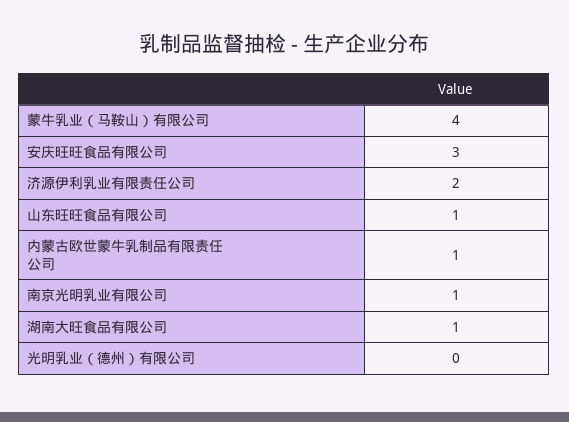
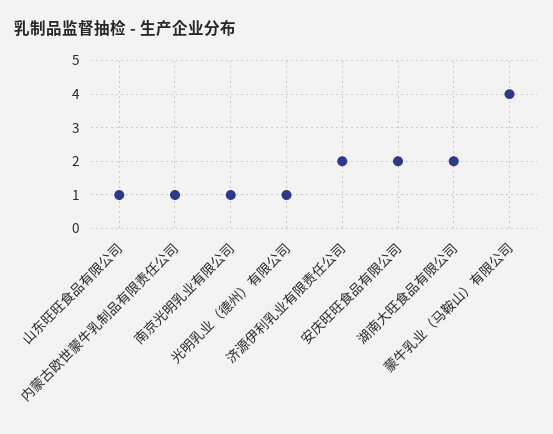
  {
    "蒙牛乳业（马鞍山）有限公司": 4,
-   "安庆旺旺食品有限公司": 3,
+   "安庆旺旺食品有限公司": 2,
    "济源伊利乳业有限责任公司": 2,
    "山东旺旺食品有限公司": 1,
    "内蒙古欧世蒙牛乳制品有限责任公司": 1,
    "南京光明乳业有限公司": 1,
-   "湖南大旺食品有限公司": 1,
+   "湖南大旺食品有限公司": 2,
-   "光明乳业（德州）有限公司": 0
+   "光明乳业（德州）有限公司": 1
  }

